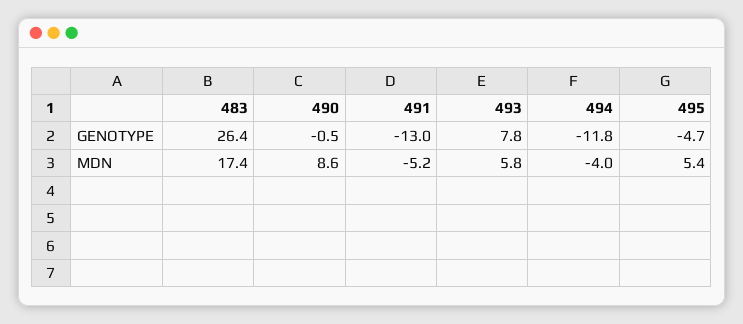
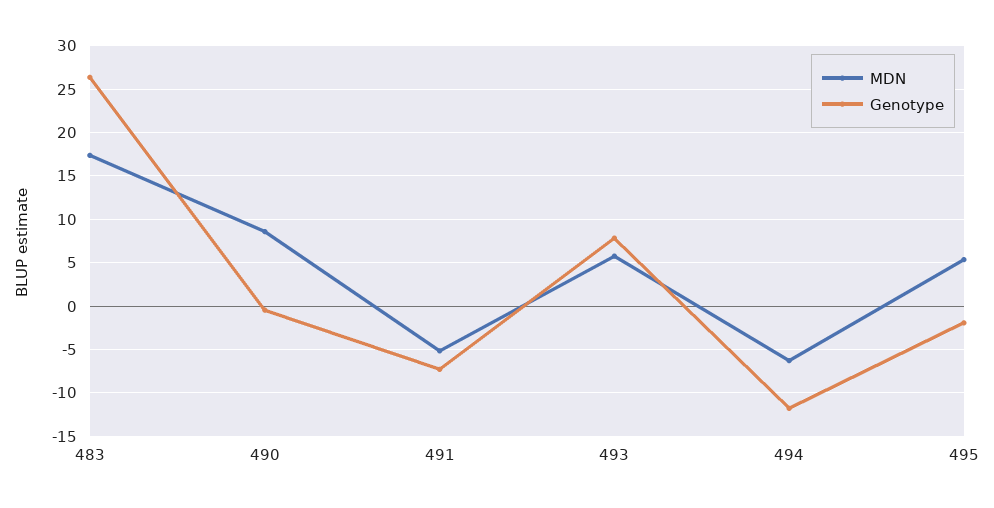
  {
    "GENOTYPE": {
      "483": 26.4,
      "490": -0.5,
-     "491": -13,
+     "491": -7,
      "493": 7.8,
      "494": -11.8,
-     "495": -4.7
+     "495": -2
    },
    "MDN": {
      "483": 17.4,
      "490": 8.6,
      "491": -5.2,
      "493": 5.8,
-     "494": -4,
+     "494": -6,
      "495": 5.4
    }
  }

